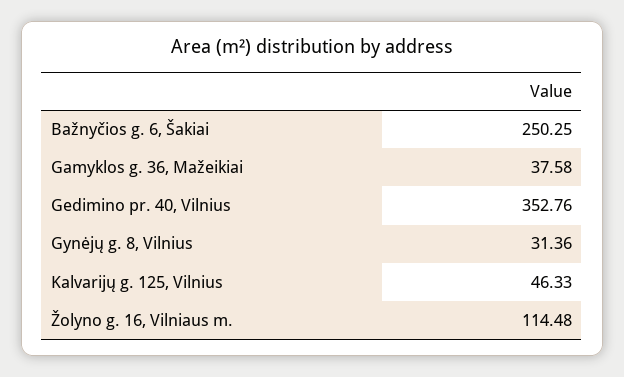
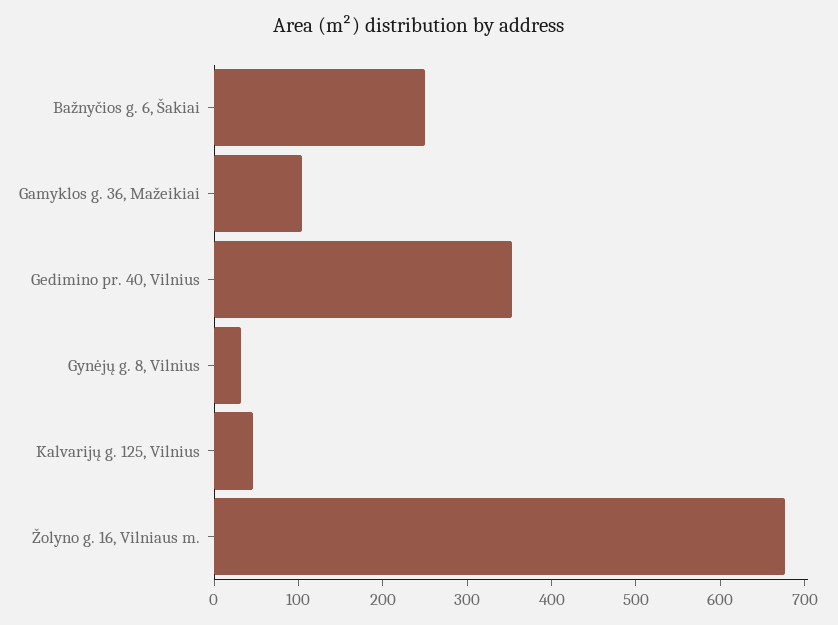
  {
    "Bažnyčios g. 6, Šakiai": 250.25,
-   "Gamyklos g. 36, Mažeikiai": 37.58,
+   "Gamyklos g. 36, Mažeikiai": 100,
    "Gedimino pr. 40, Vilnius": 352.76,
    "Gynėjų g. 8, Vilnius": 31.36,
    "Kalvarijų g. 125, Vilnius": 46.33,
-   "Žolyno g. 16, Vilniaus m.": 114.48
+   "Žolyno g. 16, Vilniaus m.": 680
  }

